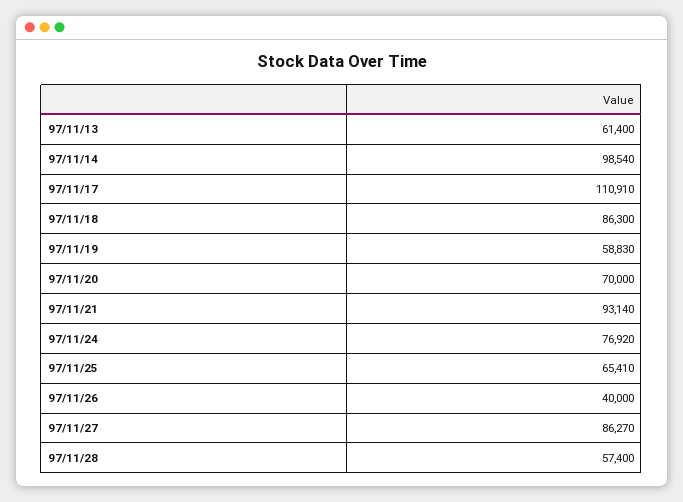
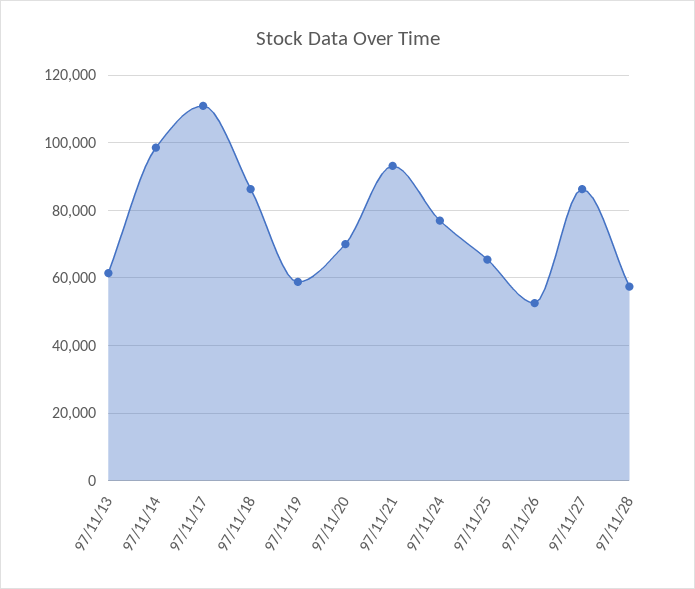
  {
    "97/11/13": 61400,
    "97/11/14": 98540,
    "97/11/17": 110910,
    "97/11/18": 86300,
    "97/11/19": 58830,
    "97/11/20": 70000,
    "97/11/21": 93140,
    "97/11/24": 76920,
    "97/11/25": 65410,
-   "97/11/26": 40000,
+   "97/11/26": 52000,
    "97/11/27": 86270,
    "97/11/28": 57400
  }

